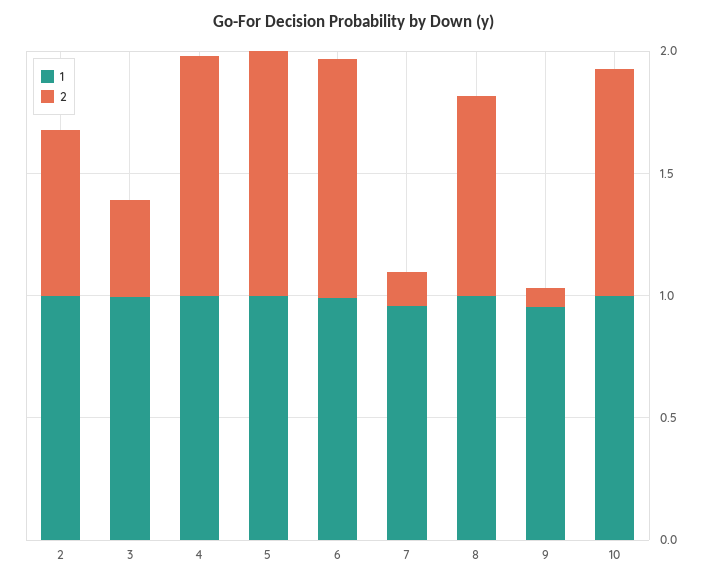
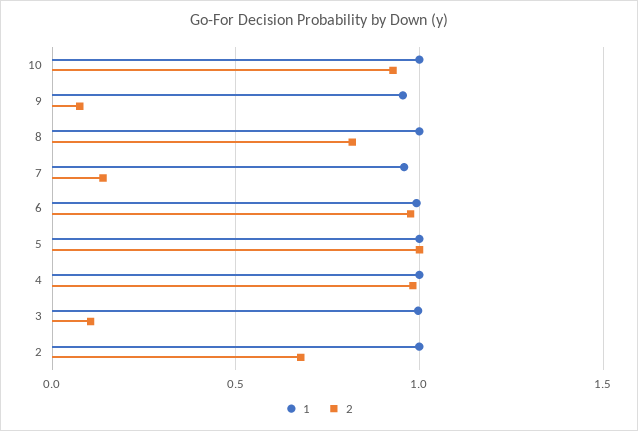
  {
    "1": {
      "2": 1,
      "3": 1,
      "4": 1,
      "5": 1,
      "6": 1,
      "7": 0.95,
      "8": 1,
      "9": 0.95,
      "10": 1
    },
    "2": {
      "2": 0.7,
-     "3": 0.4,
+     "3": 0.1,
      "4": 1,
      "5": 1,
      "6": 1,
      "7": 0.15,
      "8": 0.8,
      "9": 0.1,
      "10": 0.95
    }
  }

